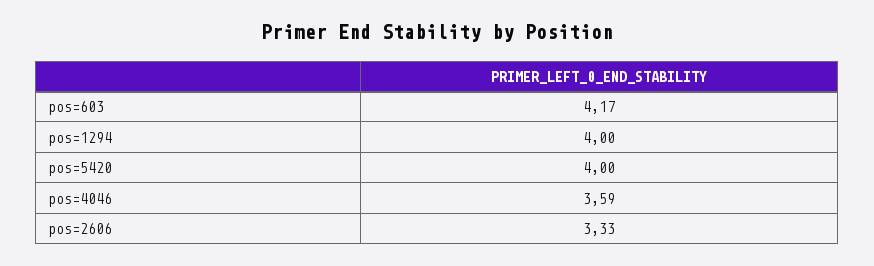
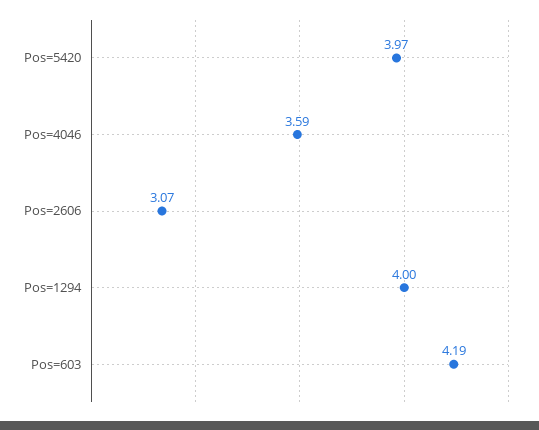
  {
-   "pos=603": 4.17,
+   "pos=603": 4.19,
    "pos=1294": 4,
-   "pos=5420": 4,
+   "pos=5420": 3.97,
    "pos=4046": 3.59,
-   "pos=2606": 3.33
+   "pos=2606": 3.07
  }

